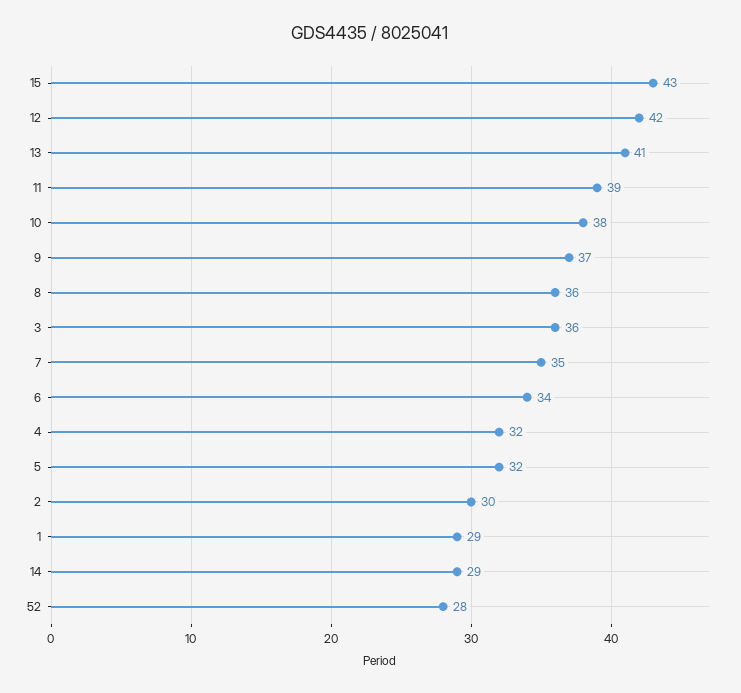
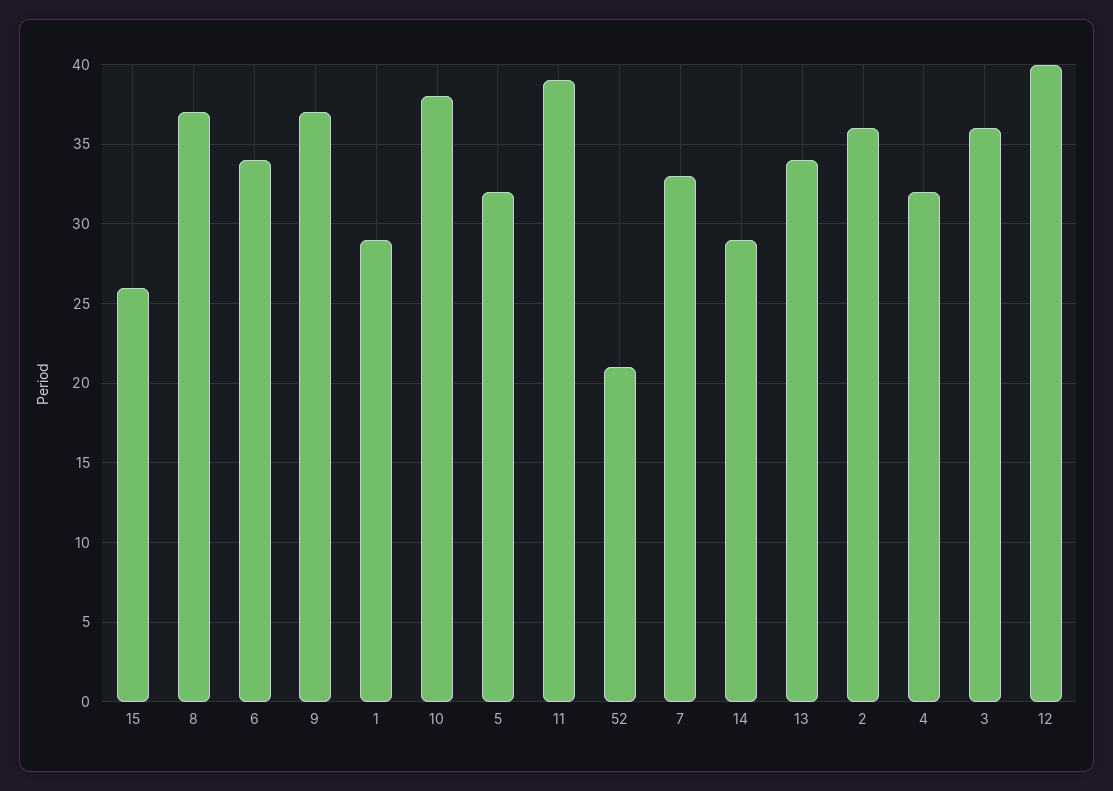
  {
-   "15": 43,
+   "15": 26,
-   "12": 42,
+   "12": 40,
-   "13": 41,
+   "13": 34,
    "11": 39,
    "10": 38,
    "9": 37,
-   "8": 36,
+   "8": 37,
    "3": 36,
-   "7": 35,
+   "7": 33,
    "6": 34,
    "4": 32,
    "5": 32,
-   "2": 30,
+   "2": 36,
    "1": 29,
    "14": 29,
-   "52": 28
+   "52": 21
  }

